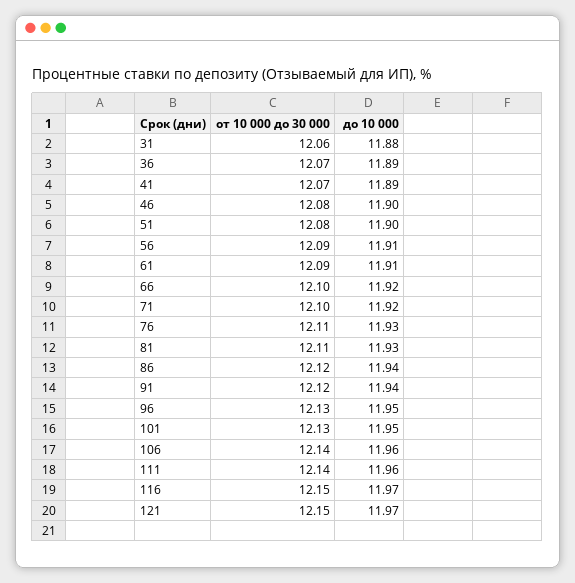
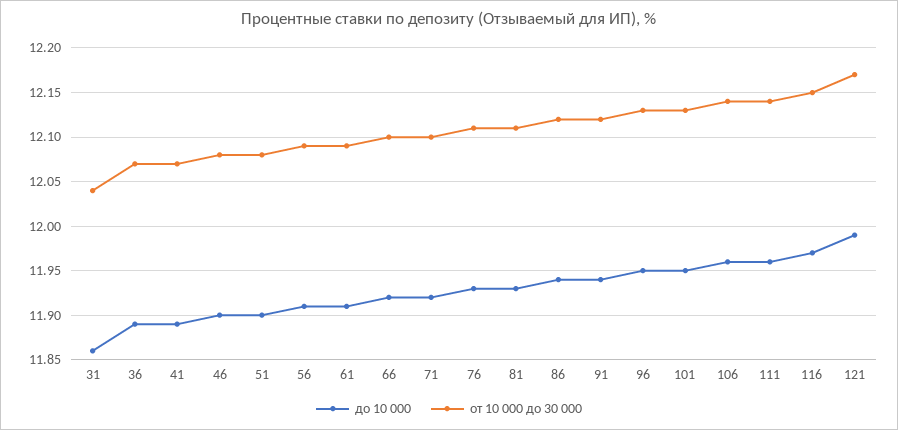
  {
    "от 10 000 до 30 000": {
-     "31": 12.06,
+     "31": 12.04,
      "36": 12.07,
      "41": 12.07,
      "46": 12.08,
      "51": 12.08,
      "56": 12.09,
      "61": 12.09,
      "66": 12.1,
      "71": 12.1,
      "76": 12.11,
      "81": 12.11,
      "86": 12.12,
      "91": 12.12,
      "96": 12.13,
      "101": 12.13,
      "106": 12.14,
      "111": 12.14,
      "116": 12.15,
-     "121": 12.15
+     "121": 12.17
    },
    "до 10 000": {
-     "31": 11.88,
+     "31": 11.86,
      "36": 11.89,
      "41": 11.89,
      "46": 11.9,
      "51": 11.9,
      "56": 11.91,
      "61": 11.91,
      "66": 11.92,
      "71": 11.92,
      "76": 11.93,
      "81": 11.93,
      "86": 11.94,
      "91": 11.94,
      "96": 11.95,
      "101": 11.95,
      "106": 11.96,
      "111": 11.96,
      "116": 11.97,
-     "121": 11.97
+     "121": 11.99
    }
  }

